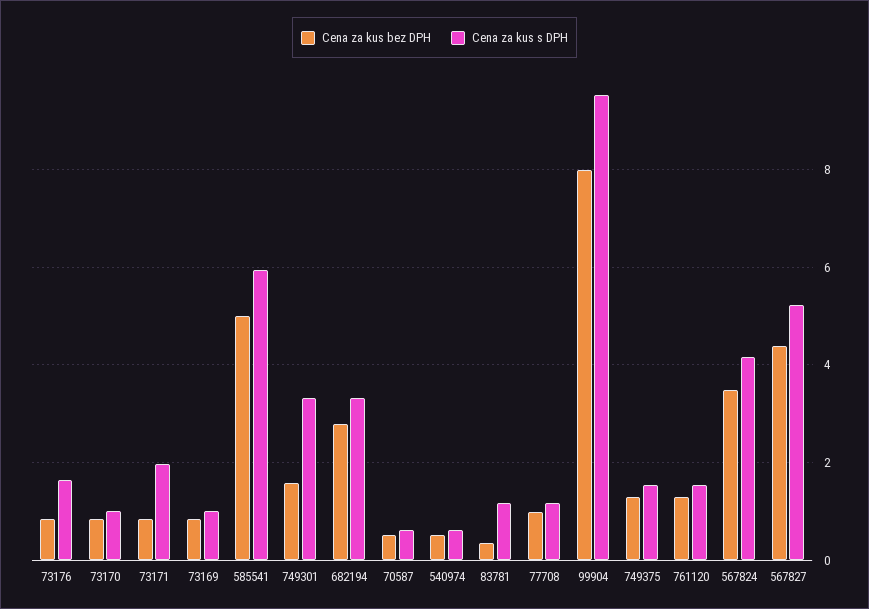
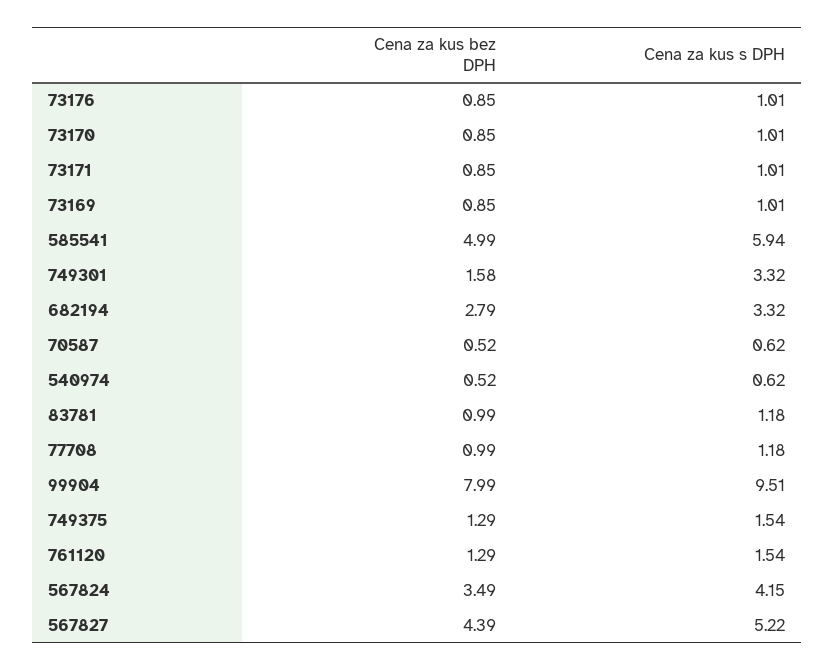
  {
    "Cena za kus bez DPH": {
      "73176": 0.85,
      "73170": 0.85,
      "73171": 0.85,
      "73169": 0.85,
      "585541": 4.99,
      "749301": 1.58,
      "682194": 2.79,
      "70587": 0.52,
      "540974": 0.52,
-     "83781": 0.4,
+     "83781": 0.99,
      "77708": 0.99,
      "99904": 7.99,
      "749375": 1.29,
      "761120": 1.29,
      "567824": 3.49,
      "567827": 4.39
    },
    "Cena za kus s DPH": {
-     "73176": 1.6,
+     "73176": 1.01,
      "73170": 1.01,
-     "73171": 2,
+     "73171": 1.01,
      "73169": 1.01,
      "585541": 5.94,
      "749301": 3.32,
      "682194": 3.32,
      "70587": 0.62,
      "540974": 0.62,
      "83781": 1.18,
      "77708": 1.18,
      "99904": 9.51,
      "749375": 1.54,
      "761120": 1.54,
      "567824": 4.15,
      "567827": 5.22
    }
  }

